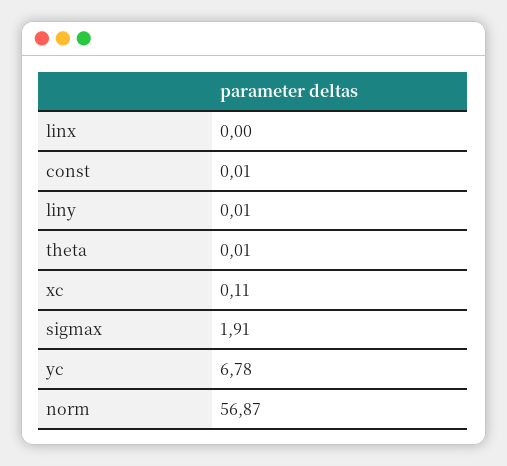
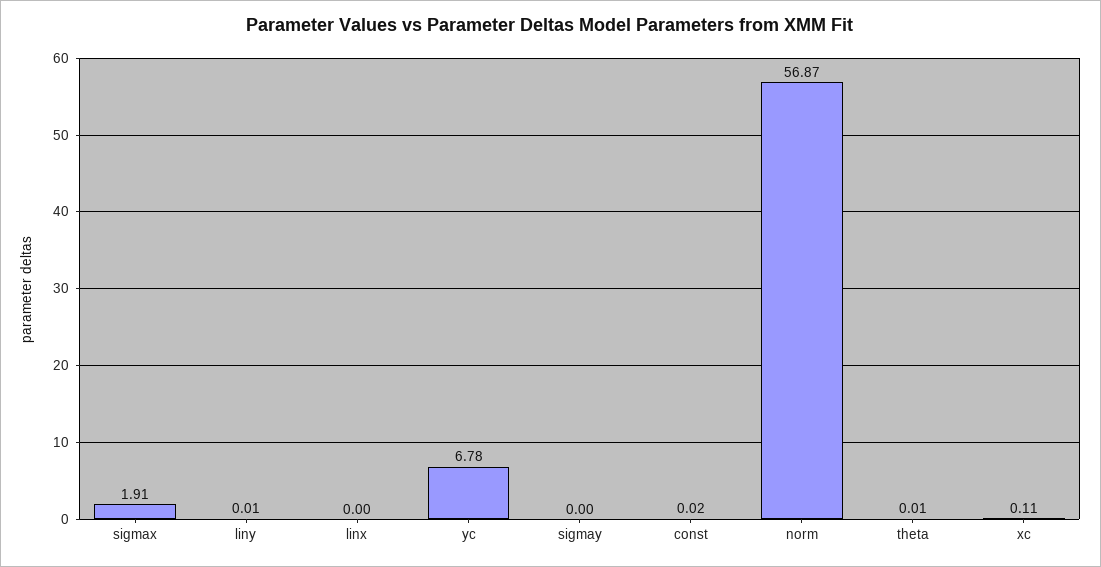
  {
    "linx": 0,
-   "const": 0.01,
+   "const": 0.02,
    "liny": 0.01,
    "theta": 0.01,
    "xc": 0.11,
    "sigmax": 1.91,
    "yc": 6.78,
-   "norm": 56.87
+   "norm": 56.87,
+   "sigmay": 0
  }

